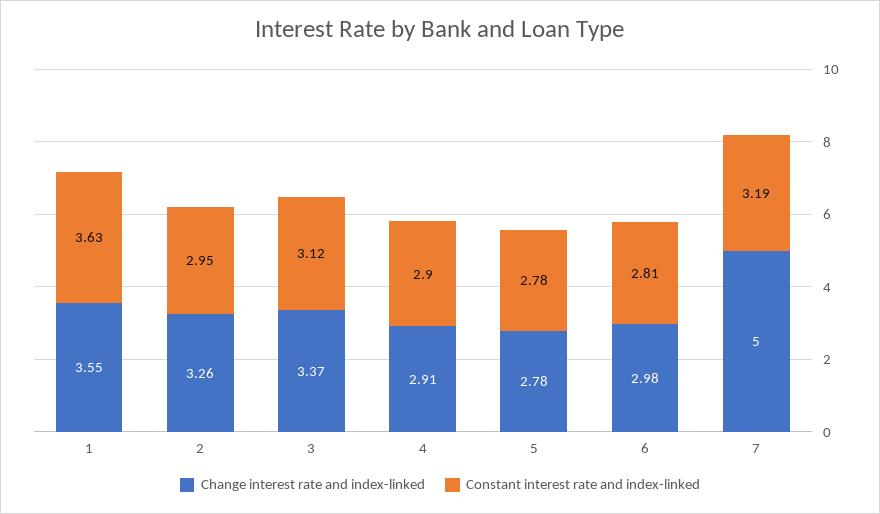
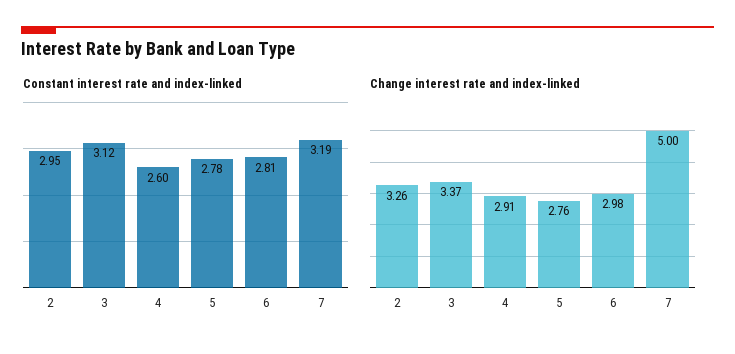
  {
    "Change interest rate and index-linked": {
-     "1": 3.55,
      "2": 3.26,
      "3": 3.37,
      "4": 2.91,
-     "5": 2.78,
+     "5": 2.76,
      "6": 2.98,
      "7": 5
    },
    "Constant interest rate and index-linked": {
-     "1": 3.63,
      "2": 2.95,
      "3": 3.12,
-     "4": 2.9,
+     "4": 2.6,
      "5": 2.78,
      "6": 2.81,
      "7": 3.19
    }
  }

